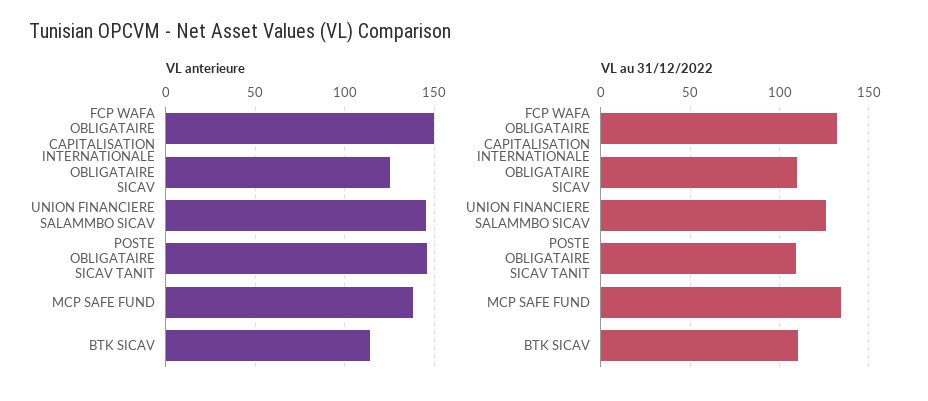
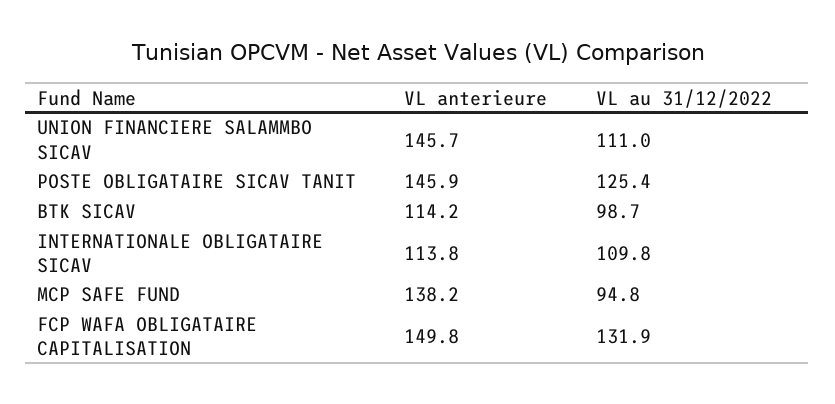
  {
    "VL anterieure": {
      "FCP WAFA OBLIGATAIRE CAPITALISATION": 149.8,
-     "INTERNATIONALE OBLIGATAIRE SICAV": 125,
+     "INTERNATIONALE OBLIGATAIRE SICAV": 113.8,
      "UNION FINANCIERE SALAMMBO SICAV": 145.7,
      "POSTE OBLIGATAIRE SICAV TANIT": 145.9,
      "MCP SAFE FUND": 138.2,
      "BTK SICAV": 114.2
    },
    "VL au 31/12/2022": {
      "FCP WAFA OBLIGATAIRE CAPITALISATION": 131.9,
      "INTERNATIONALE OBLIGATAIRE SICAV": 109.8,
-     "UNION FINANCIERE SALAMMBO SICAV": 125,
+     "UNION FINANCIERE SALAMMBO SICAV": 111,
-     "POSTE OBLIGATAIRE SICAV TANIT": 110,
+     "POSTE OBLIGATAIRE SICAV TANIT": 125.4,
-     "MCP SAFE FUND": 135,
+     "MCP SAFE FUND": 94.8,
-     "BTK SICAV": 110
+     "BTK SICAV": 98.7
    }
  }

